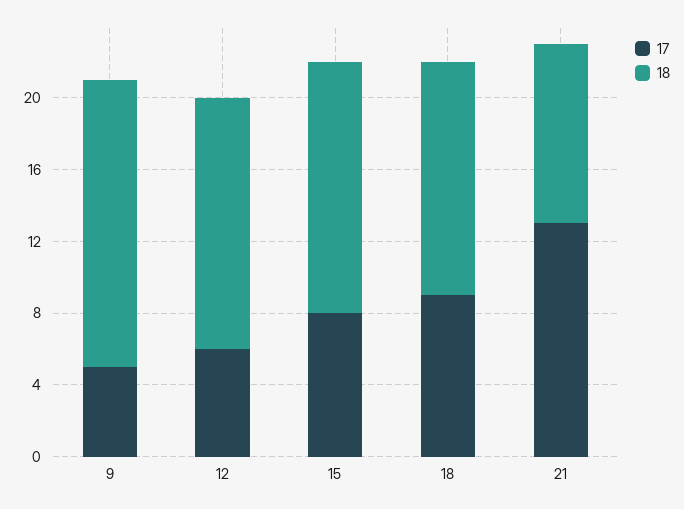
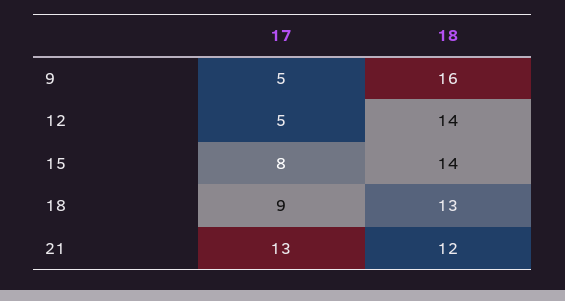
  {
    "17": {
      "9": 5,
-     "12": 6,
+     "12": 5,
      "15": 8,
      "18": 9,
      "21": 13
    },
    "18": {
      "9": 16,
      "12": 14,
      "15": 14,
      "18": 13,
-     "21": 10
+     "21": 12
    }
  }

